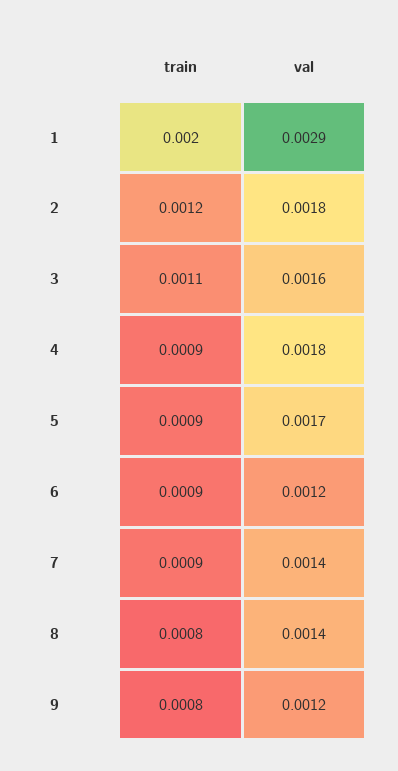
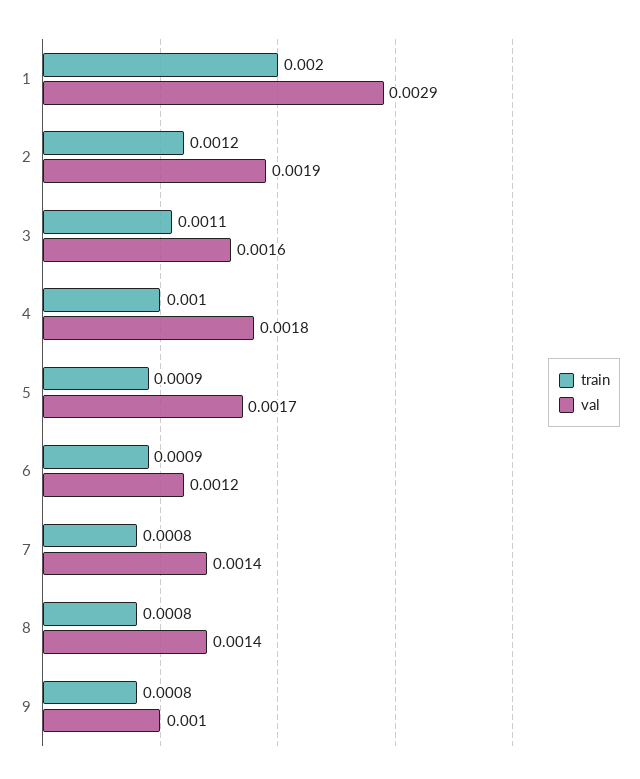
  {
    "train": {
      "1": 0.002,
      "2": 0.0012,
      "3": 0.0011,
-     "4": 0.0009,
+     "4": 0.001,
      "5": 0.0009,
      "6": 0.0009,
-     "7": 0.0009,
+     "7": 0.0008,
      "8": 0.0008,
      "9": 0.0008
    },
    "val": {
      "1": 0.0029,
-     "2": 0.0018,
+     "2": 0.0019,
      "3": 0.0016,
      "4": 0.0018,
      "5": 0.0017,
      "6": 0.0012,
      "7": 0.0014,
      "8": 0.0014,
-     "9": 0.0012
+     "9": 0.001
    }
  }

